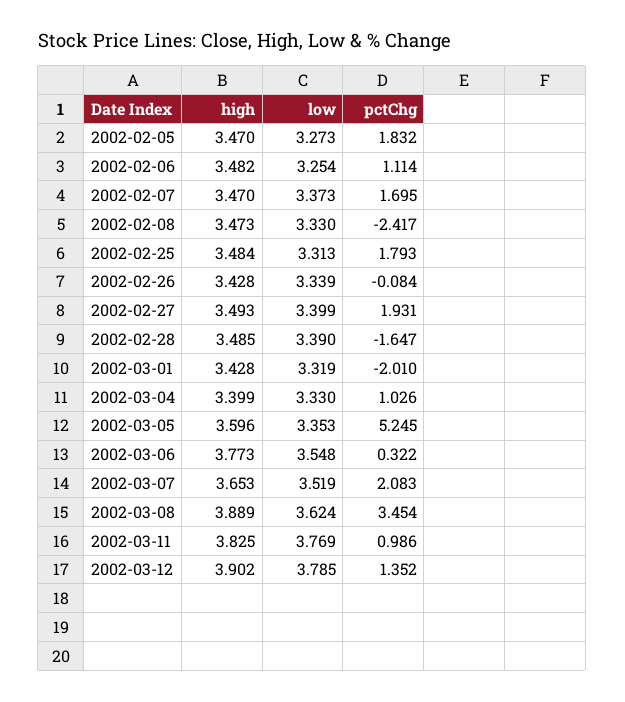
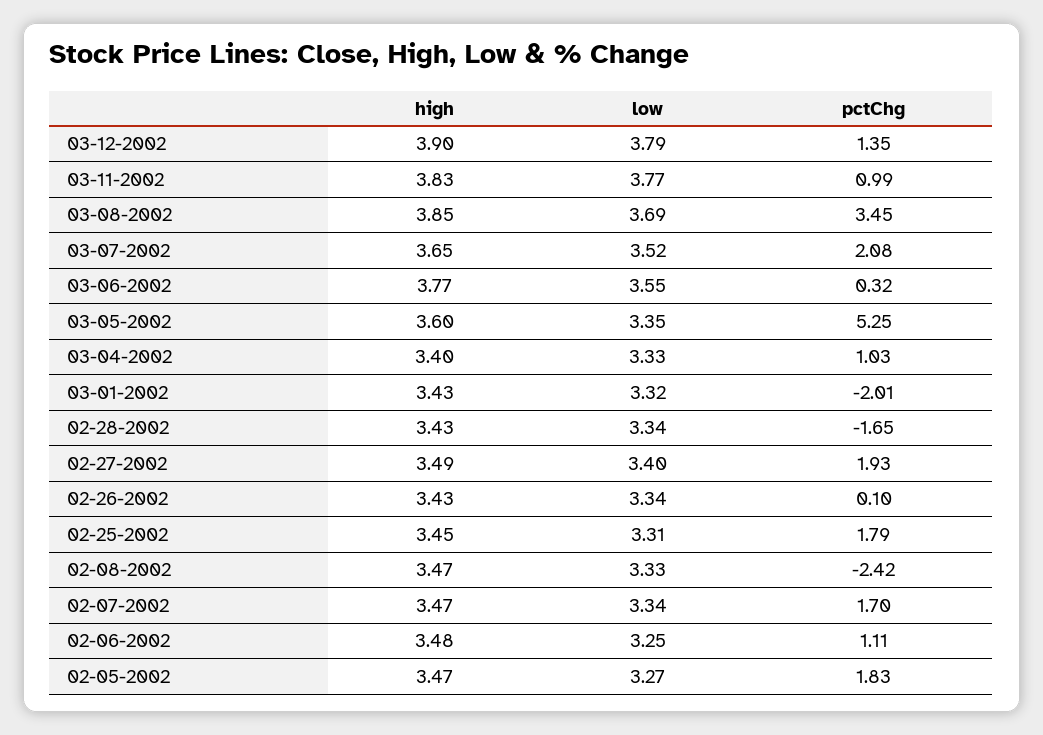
  {
    "high": {
      "2002-02-05": 3.47,
      "2002-02-06": 3.482,
      "2002-02-07": 3.47,
      "2002-02-08": 3.473,
-     "2002-02-25": 3.484,
+     "2002-02-25": 3.45,
      "2002-02-26": 3.428,
      "2002-02-27": 3.493,
-     "2002-02-28": 3.485,
+     "2002-02-28": 3.43,
      "2002-03-01": 3.428,
      "2002-03-04": 3.399,
      "2002-03-05": 3.596,
      "2002-03-06": 3.773,
      "2002-03-07": 3.653,
-     "2002-03-08": 3.889,
+     "2002-03-08": 3.85,
      "2002-03-11": 3.825,
      "2002-03-12": 3.902
    },
    "low": {
      "2002-02-05": 3.273,
      "2002-02-06": 3.254,
-     "2002-02-07": 3.373,
+     "2002-02-07": 3.34,
      "2002-02-08": 3.33,
      "2002-02-25": 3.313,
      "2002-02-26": 3.339,
      "2002-02-27": 3.399,
-     "2002-02-28": 3.39,
+     "2002-02-28": 3.34,
      "2002-03-01": 3.319,
      "2002-03-04": 3.33,
      "2002-03-05": 3.353,
      "2002-03-06": 3.548,
      "2002-03-07": 3.519,
-     "2002-03-08": 3.624,
+     "2002-03-08": 3.69,
      "2002-03-11": 3.769,
      "2002-03-12": 3.785
    },
    "pctChg": {
      "2002-02-05": 1.832,
      "2002-02-06": 1.114,
      "2002-02-07": 1.695,
      "2002-02-08": -2.417,
      "2002-02-25": 1.793,
-     "2002-02-26": -0.084,
+     "2002-02-26": 0.1,
      "2002-02-27": 1.931,
      "2002-02-28": -1.647,
      "2002-03-01": -2.01,
      "2002-03-04": 1.026,
      "2002-03-05": 5.245,
      "2002-03-06": 0.322,
      "2002-03-07": 2.083,
      "2002-03-08": 3.454,
      "2002-03-11": 0.986,
      "2002-03-12": 1.352
    }
  }

